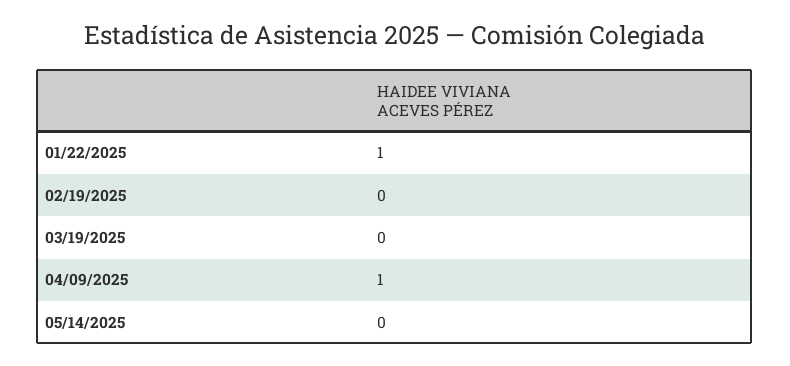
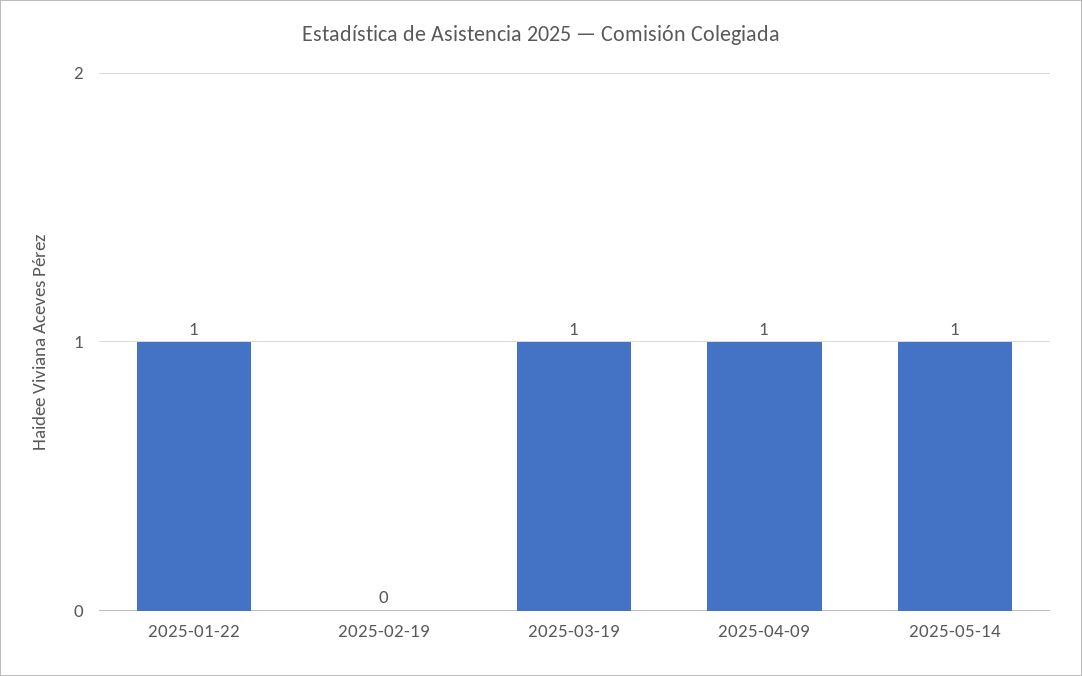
  {
    "01/22/2025": 1,
    "02/19/2025": 0,
-   "03/19/2025": 0,
+   "03/19/2025": 1,
    "04/09/2025": 1,
-   "05/14/2025": 0
+   "05/14/2025": 1
  }

